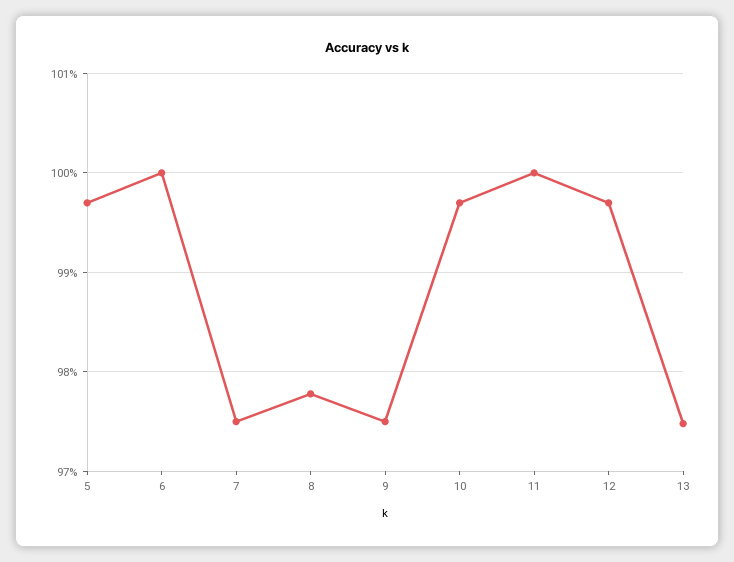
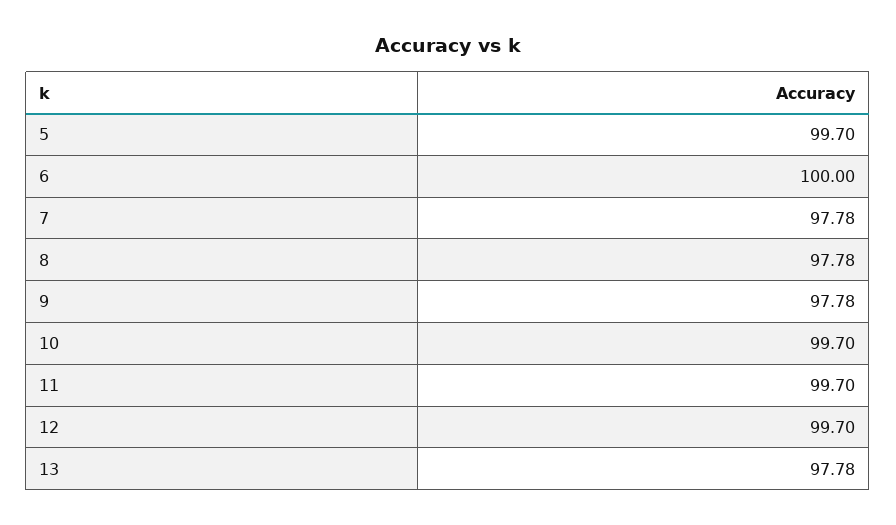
  {
    "5": 99.7,
    "6": 100,
-   "7": 97.5,
+   "7": 97.78,
    "8": 97.78,
-   "9": 97.5,
+   "9": 97.78,
    "10": 99.7,
-   "11": 100,
+   "11": 99.7,
    "12": 99.7,
-   "13": 97.5
+   "13": 97.78
  }

